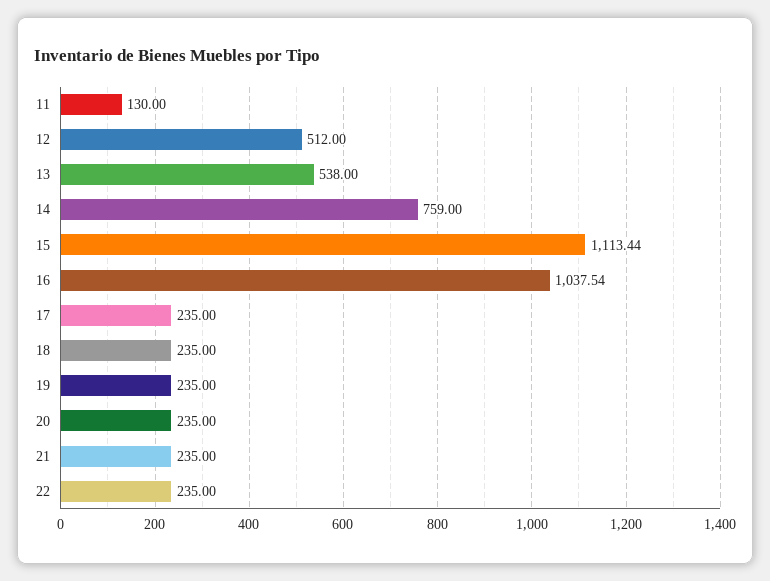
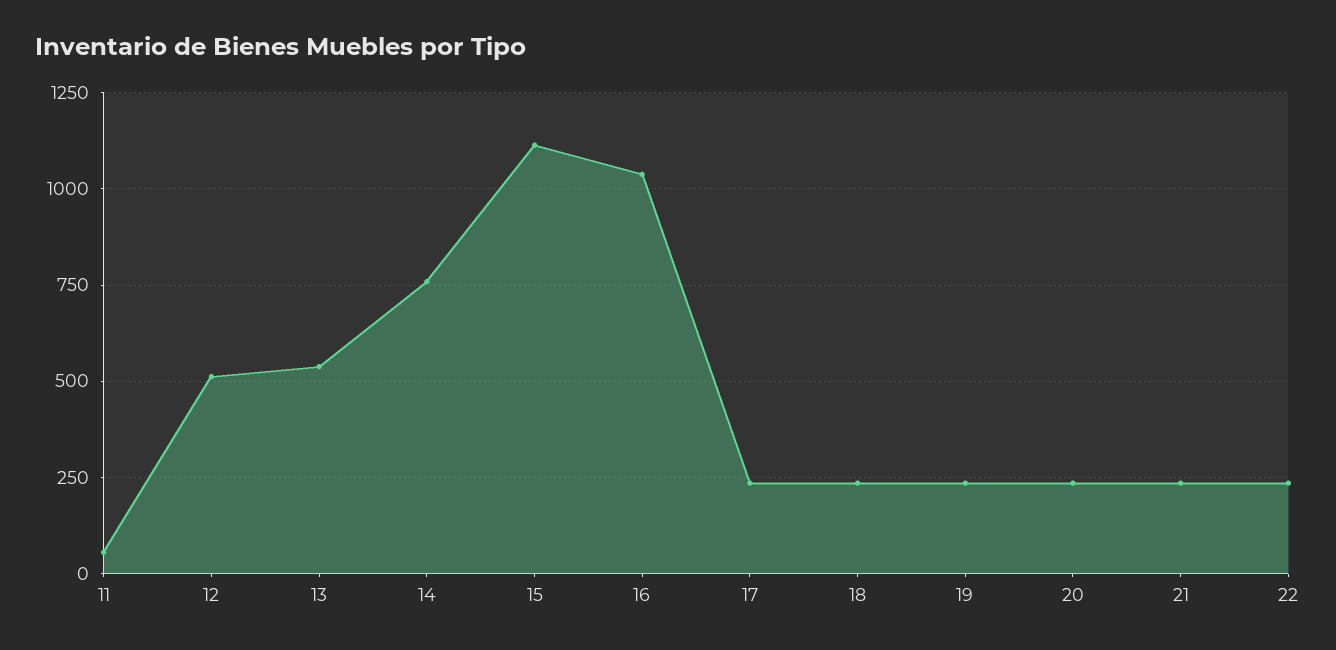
  {
-   "11": 130,
+   "11": 50,
    "12": 512,
    "13": 538,
    "14": 759,
    "15": 1113.44,
    "16": 1037.54,
    "17": 235,
    "18": 235,
    "19": 235,
    "20": 235,
    "21": 235,
    "22": 235
  }

